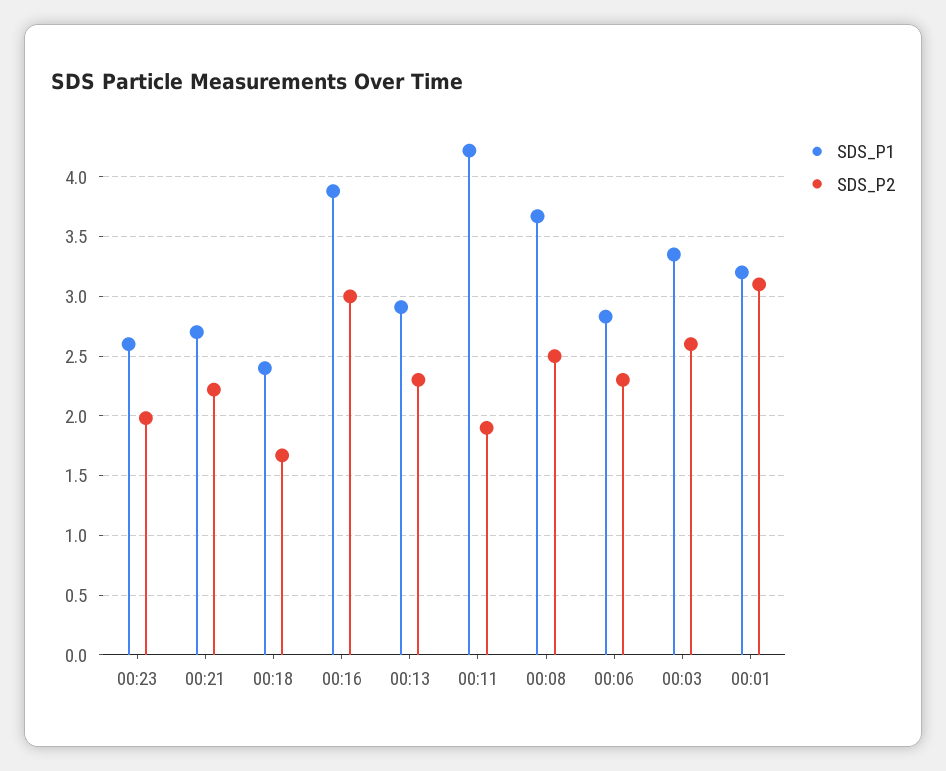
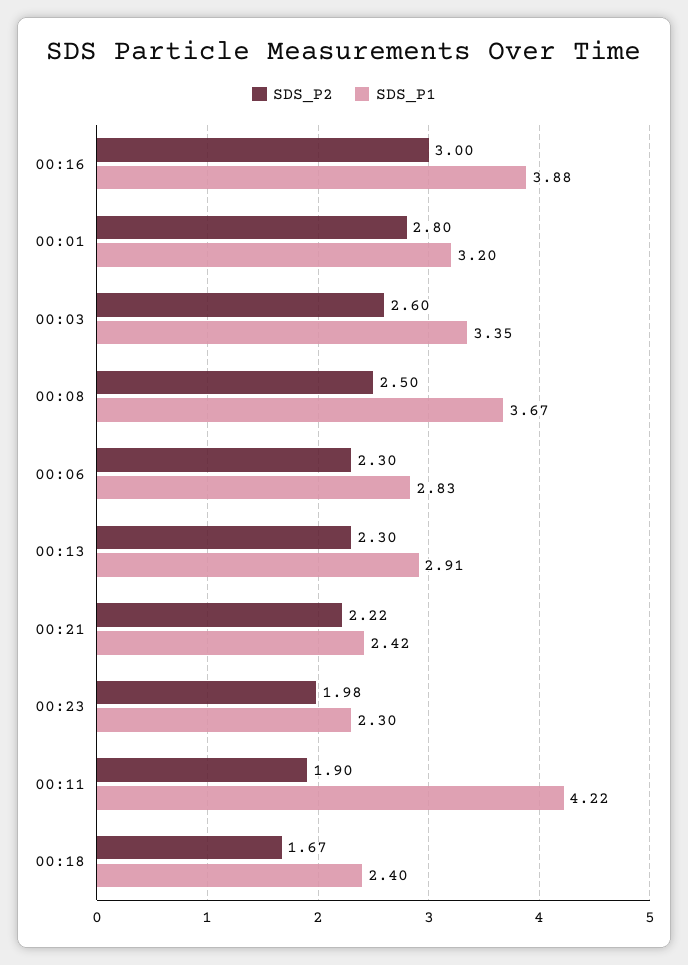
  {
    "SDS_P1": {
-     "00:23": 2.6,
+     "00:23": 2.3,
-     "00:21": 2.7,
+     "00:21": 2.42,
      "00:18": 2.4,
      "00:16": 3.88,
      "00:13": 2.91,
      "00:11": 4.22,
      "00:08": 3.67,
      "00:06": 2.83,
      "00:03": 3.35,
      "00:01": 3.2
    },
    "SDS_P2": {
      "00:23": 1.98,
      "00:21": 2.22,
      "00:18": 1.67,
      "00:16": 3,
      "00:13": 2.3,
      "00:11": 1.9,
      "00:08": 2.5,
      "00:06": 2.3,
      "00:03": 2.6,
-     "00:01": 3.1
+     "00:01": 2.8
    }
  }

